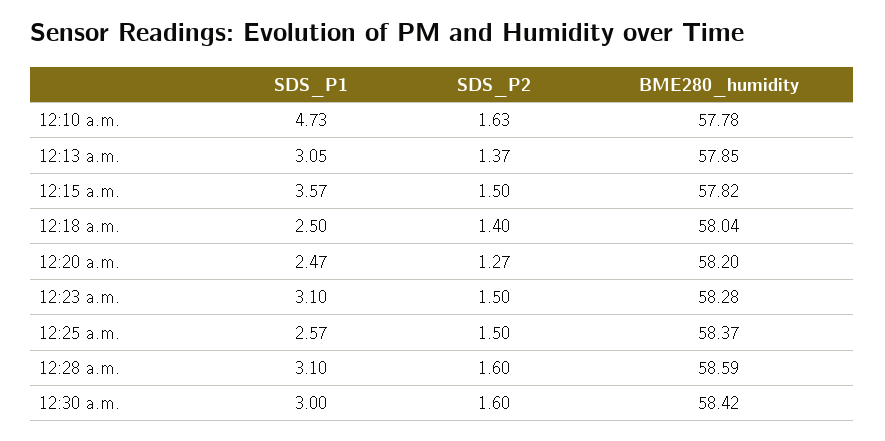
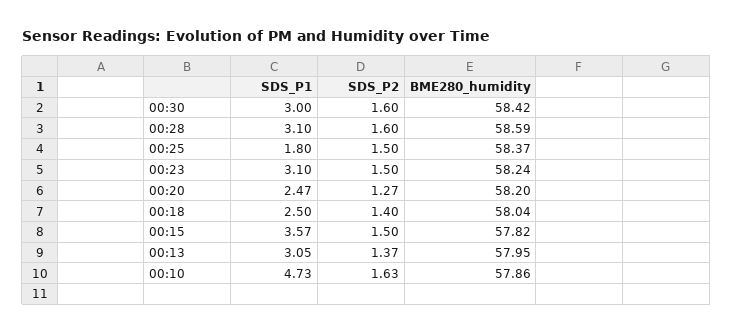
  {
    "SDS_P1": {
      "12:10 a.m.": 4.73,
      "12:13 a.m.": 3.05,
      "12:15 a.m.": 3.57,
      "12:18 a.m.": 2.5,
      "12:20 a.m.": 2.47,
      "12:23 a.m.": 3.1,
-     "12:25 a.m.": 2.57,
+     "12:25 a.m.": 1.8,
      "12:28 a.m.": 3.1,
      "12:30 a.m.": 3
    },
    "SDS_P2": {
      "12:10 a.m.": 1.63,
      "12:13 a.m.": 1.37,
      "12:15 a.m.": 1.5,
      "12:18 a.m.": 1.4,
      "12:20 a.m.": 1.27,
      "12:23 a.m.": 1.5,
      "12:25 a.m.": 1.5,
      "12:28 a.m.": 1.6,
      "12:30 a.m.": 1.6
    },
    "BME280_humidity": {
-     "12:10 a.m.": 57.78,
+     "12:10 a.m.": 57.86,
-     "12:13 a.m.": 57.85,
+     "12:13 a.m.": 57.95,
      "12:15 a.m.": 57.82,
      "12:18 a.m.": 58.04,
      "12:20 a.m.": 58.2,
-     "12:23 a.m.": 58.28,
+     "12:23 a.m.": 58.24,
      "12:25 a.m.": 58.37,
      "12:28 a.m.": 58.59,
      "12:30 a.m.": 58.42
    }
  }

